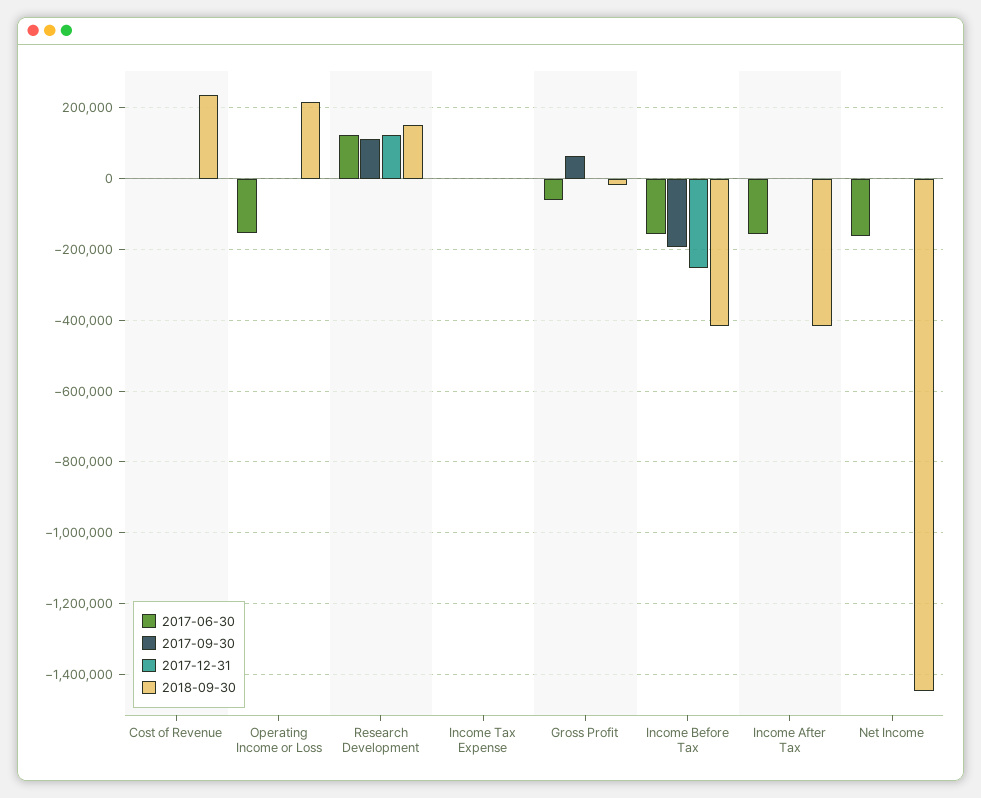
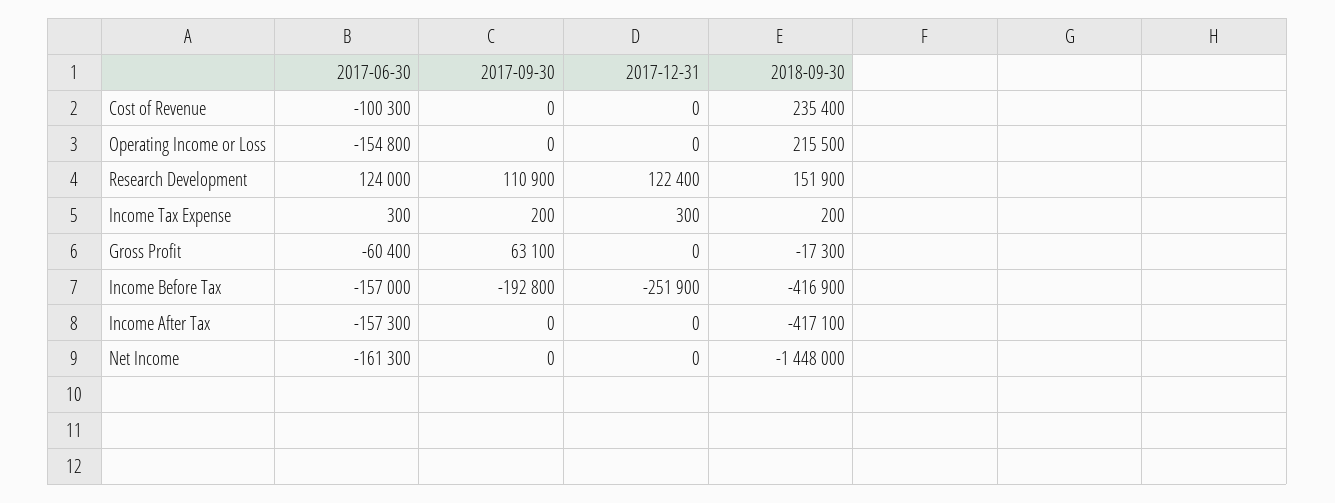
  {
    "2017-06-30": {
-     "Cost of Revenue": 0,
+     "Cost of Revenue": -100300,
      "Operating Income or Loss": -154800,
      "Research Development": 124000,
      "Income Tax Expense": 300,
      "Gross Profit": -60400,
      "Income Before Tax": -157000,
      "Income After Tax": -157300,
      "Net Income": -161300
    },
    "2017-09-30": {
      "Cost of Revenue": 0,
      "Operating Income or Loss": 0,
      "Research Development": 110900,
      "Income Tax Expense": 200,
      "Gross Profit": 63100,
      "Income Before Tax": -192800,
      "Income After Tax": 0,
      "Net Income": 0
    },
    "2017-12-31": {
      "Cost of Revenue": 0,
      "Operating Income or Loss": 0,
      "Research Development": 122400,
      "Income Tax Expense": 300,
      "Gross Profit": 0,
      "Income Before Tax": -251900,
      "Income After Tax": 0,
      "Net Income": 0
    },
    "2018-09-30": {
      "Cost of Revenue": 235400,
      "Operating Income or Loss": 215500,
      "Research Development": 151900,
      "Income Tax Expense": 200,
      "Gross Profit": -17300,
      "Income Before Tax": -416900,
      "Income After Tax": -417100,
      "Net Income": -1448000
    }
  }

